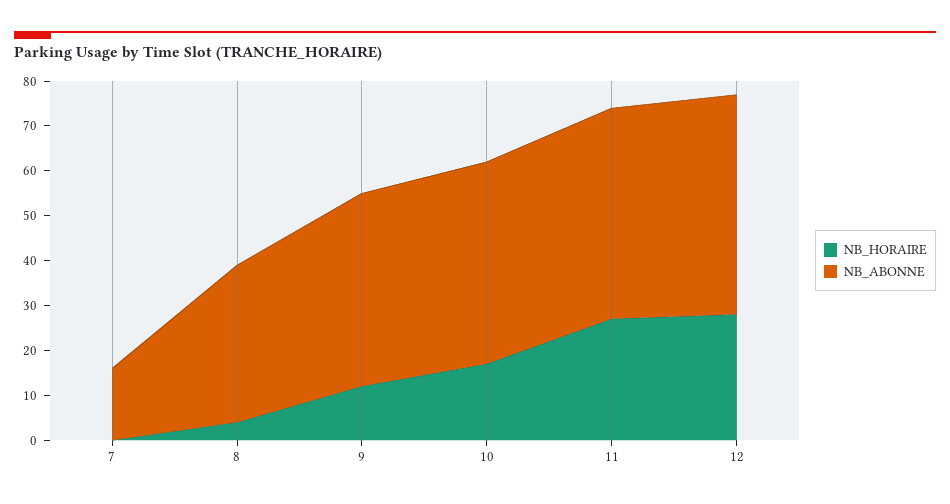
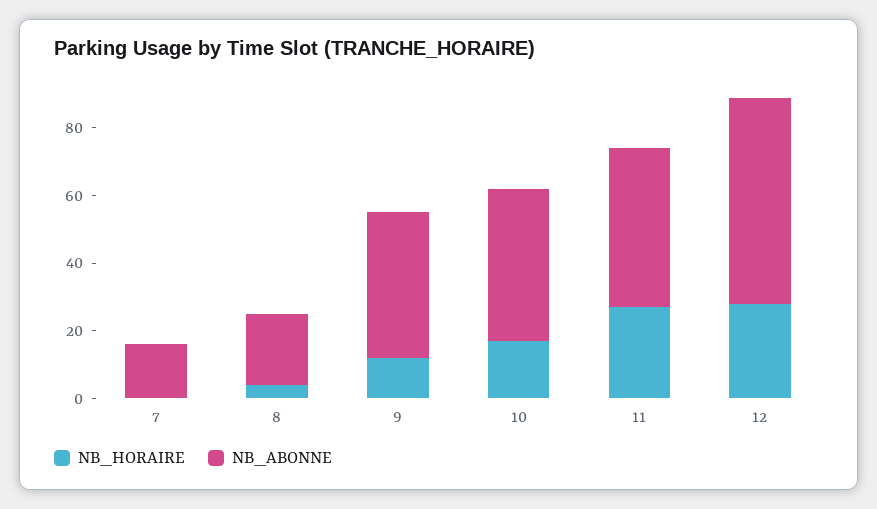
  {
    "NB_HORAIRE": {
      "7": 0,
      "8": 5,
      "9": 10,
      "10": 15,
      "11": 25,
      "12": 30
    },
    "NB_ABONNE": {
      "7": 15,
-     "8": 35,
+     "8": 20,
      "9": 45,
      "10": 45,
      "11": 45,
-     "12": 50
+     "12": 60
    }
  }

